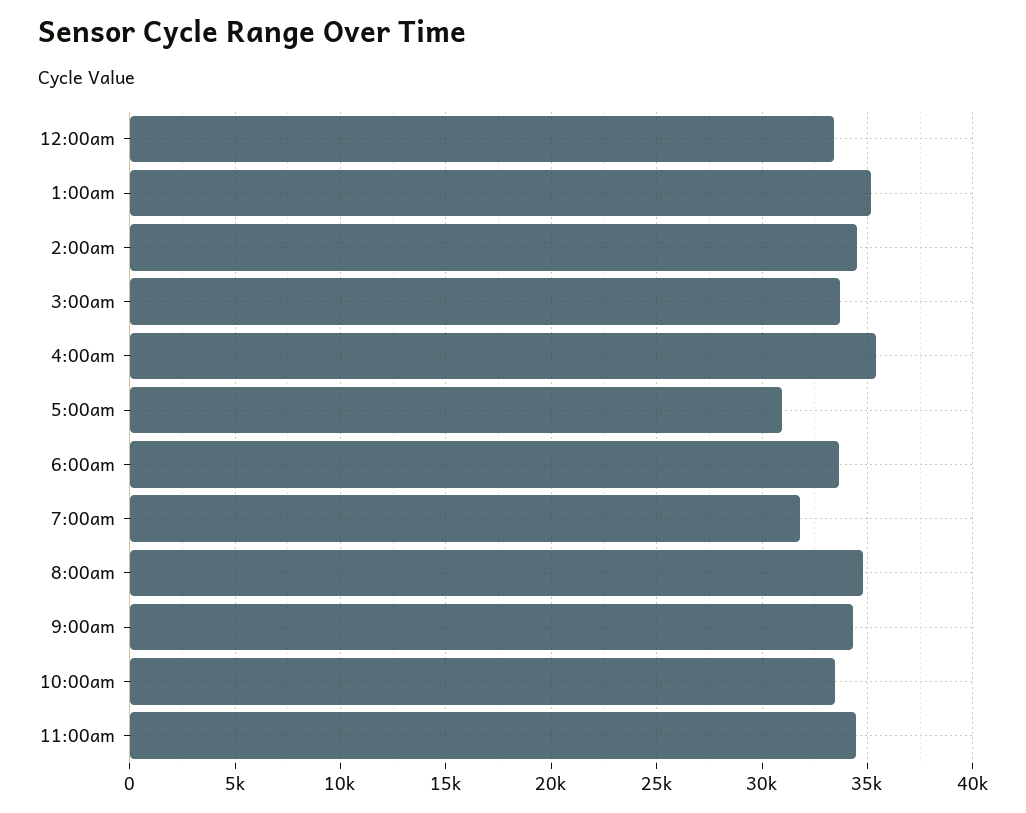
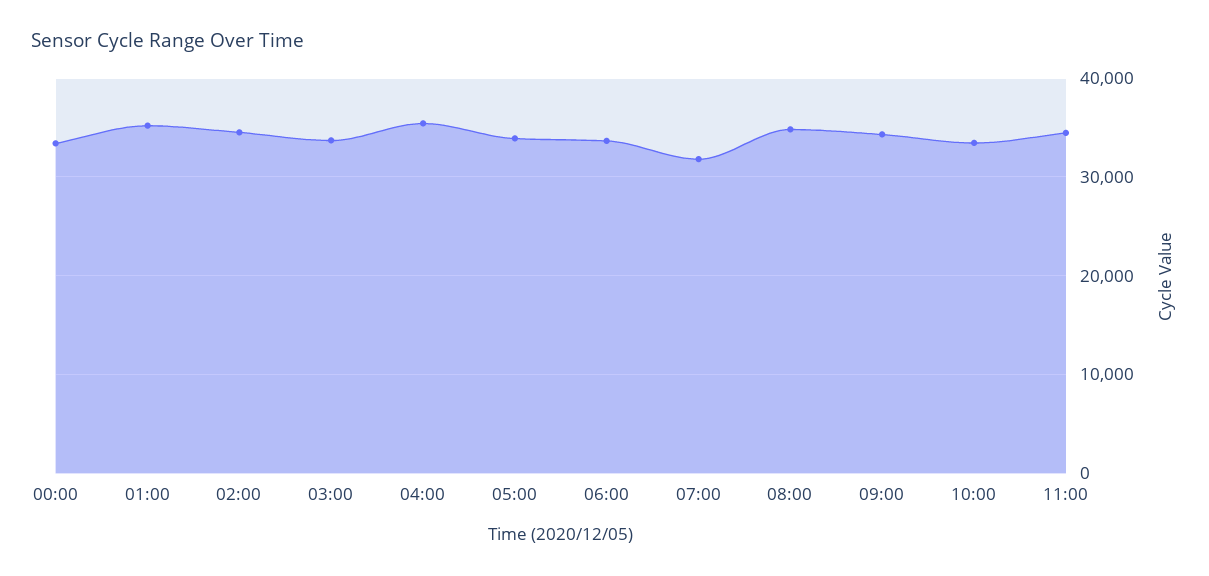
  {
    "12:00am": 33500,
    "1:00am": 35000,
    "2:00am": 34500,
    "3:00am": 33500,
    "4:00am": 35500,
-   "5:00am": 31000,
+   "5:00am": 34000,
    "6:00am": 33500,
    "7:00am": 32000,
    "8:00am": 35000,
    "9:00am": 34500,
    "10:00am": 33500,
    "11:00am": 34500
  }

